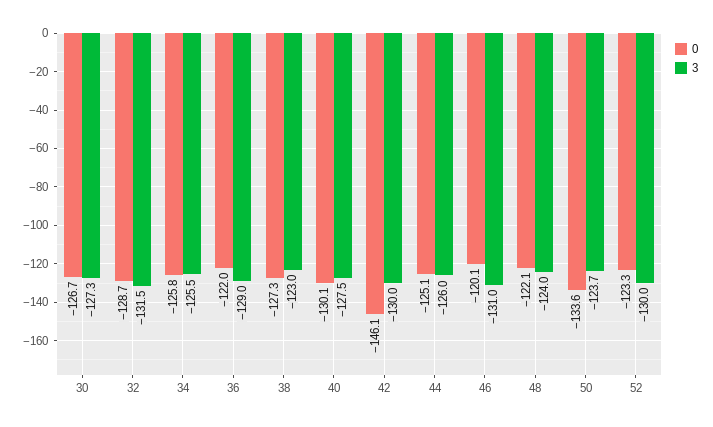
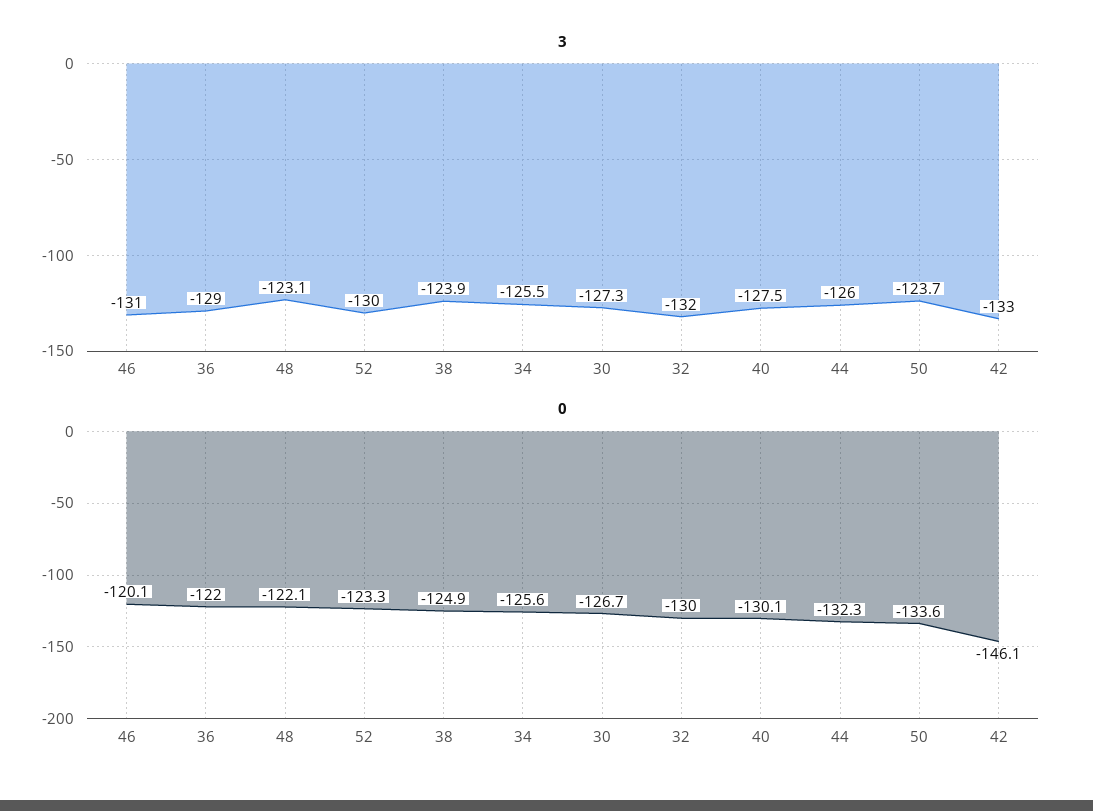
  {
    "0": {
      "30": -126.7,
-     "32": -128.7,
+     "32": -130,
-     "34": -125.8,
+     "34": -125.6,
      "36": -122,
-     "38": -127.3,
+     "38": -124.9,
      "40": -130.1,
      "42": -146.1,
-     "44": -125.1,
+     "44": -132.3,
      "46": -120.1,
      "48": -122.1,
      "50": -133.6,
      "52": -123.3
    },
    "3": {
      "30": -127.3,
-     "32": -131.5,
+     "32": -132,
      "34": -125.5,
      "36": -129,
-     "38": -123,
+     "38": -123.9,
      "40": -127.5,
-     "42": -130,
+     "42": -133,
      "44": -126,
      "46": -131,
-     "48": -124,
+     "48": -123.1,
      "50": -123.7,
      "52": -130
    }
  }

